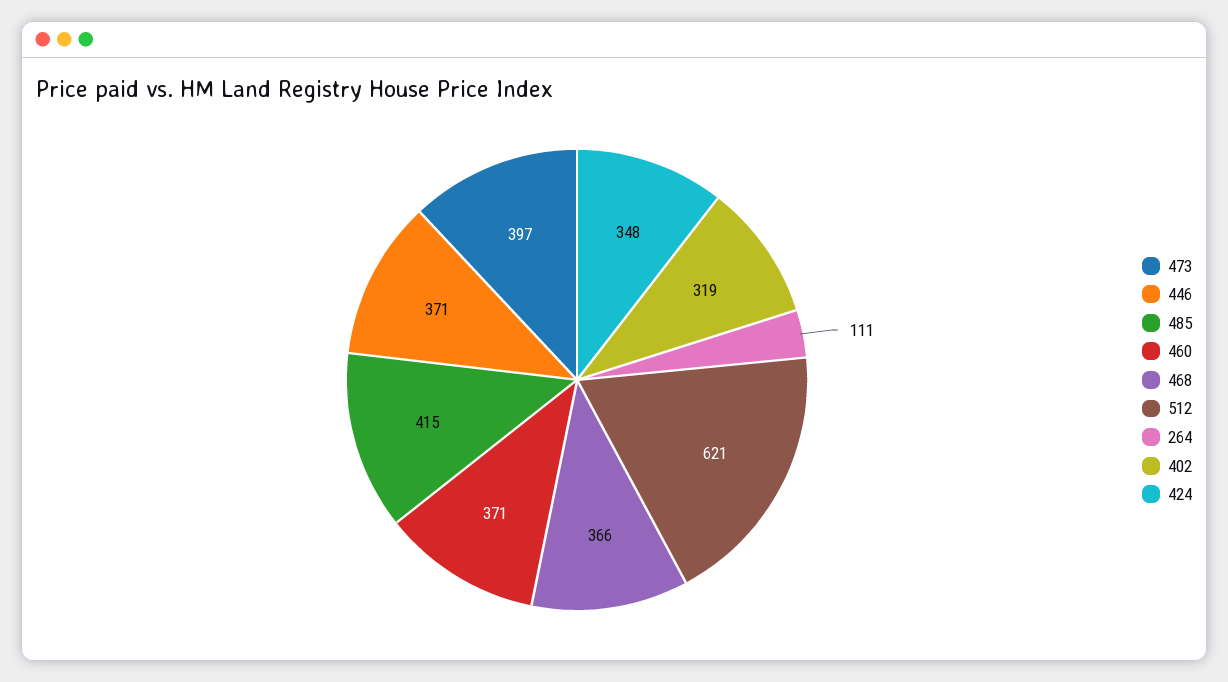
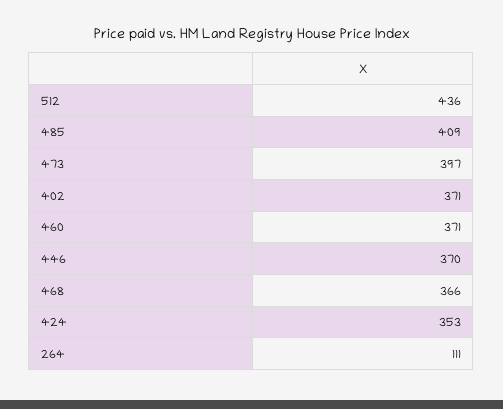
  {
    "473": 397,
-   "446": 371,
+   "446": 370,
-   "485": 415,
+   "485": 409,
    "460": 371,
    "468": 366,
-   "512": 621,
+   "512": 436,
    "264": 111,
-   "402": 319,
+   "402": 371,
-   "424": 348
+   "424": 353
  }

